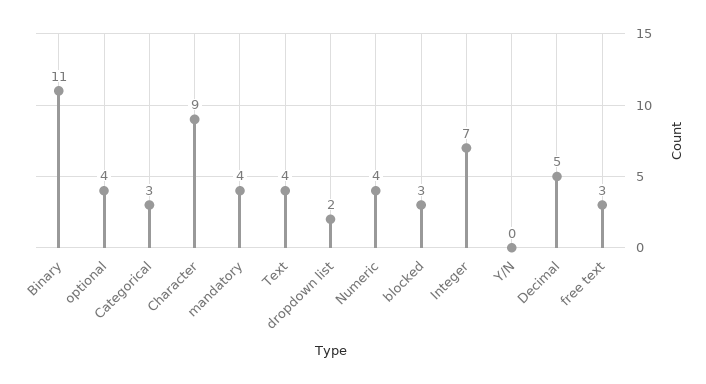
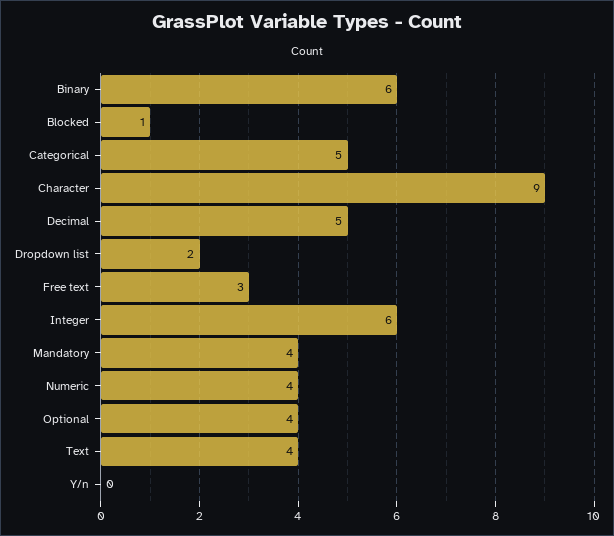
  {
-   "Binary": 11,
+   "Binary": 6,
    "optional": 4,
-   "Categorical": 3,
+   "Categorical": 5,
    "Character": 9,
    "mandatory": 4,
    "Text": 4,
    "dropdown list": 2,
    "Numeric": 4,
-   "blocked": 3,
+   "blocked": 1,
-   "Integer": 7,
+   "Integer": 6,
    "Y/N": 0,
    "Decimal": 5,
    "free text": 3
  }

